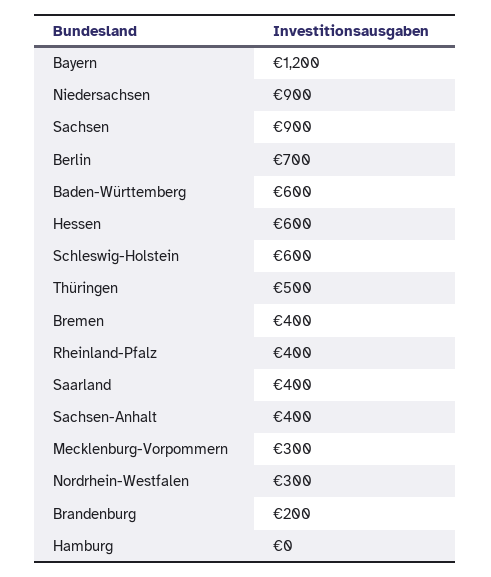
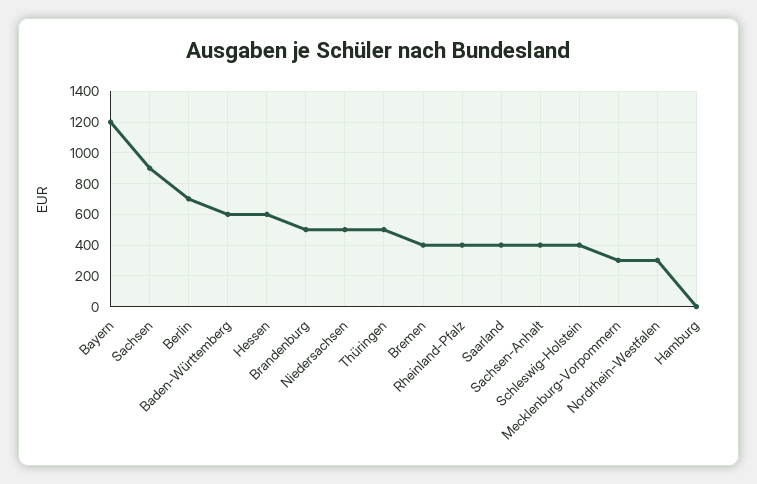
  {
    "Bayern": 1200,
-   "Niedersachsen": 900,
+   "Niedersachsen": 500,
    "Sachsen": 900,
    "Berlin": 700,
    "Baden-Württemberg": 600,
    "Hessen": 600,
-   "Schleswig-Holstein": 600,
+   "Schleswig-Holstein": 400,
    "Thüringen": 500,
    "Bremen": 400,
    "Rheinland-Pfalz": 400,
    "Saarland": 400,
    "Sachsen-Anhalt": 400,
    "Mecklenburg-Vorpommern": 300,
    "Nordrhein-Westfalen": 300,
-   "Brandenburg": 200,
+   "Brandenburg": 500,
    "Hamburg": 0
  }

